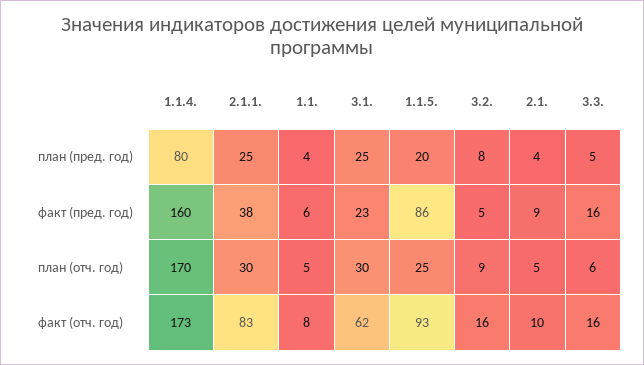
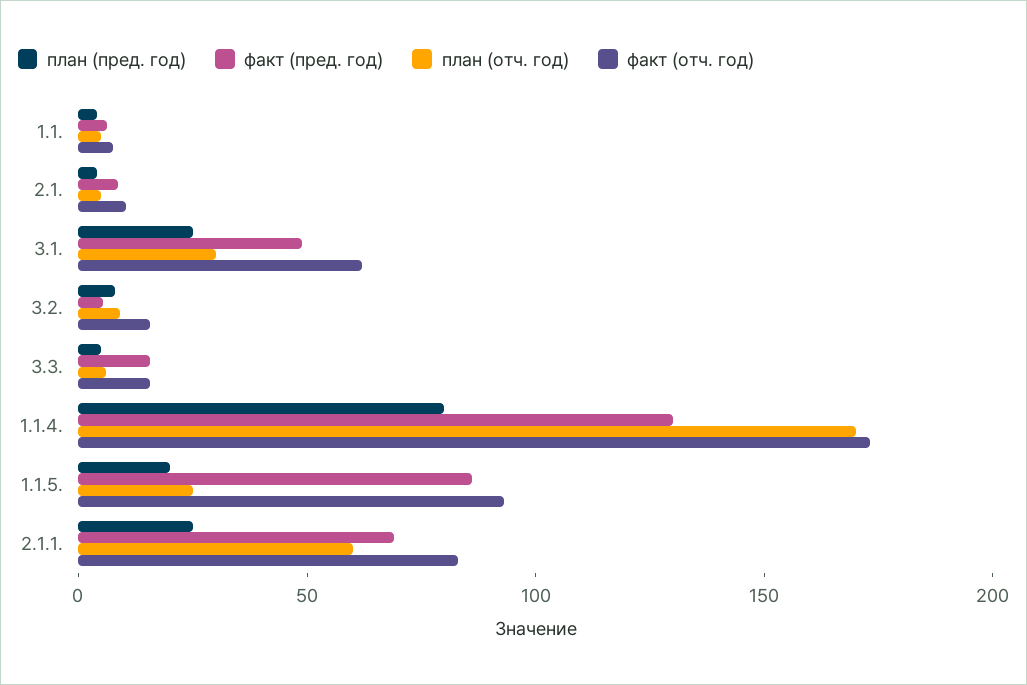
  {
    "план (пред. год)": {
      "1.1.4.": 80,
      "2.1.1.": 25,
      "1.1.": 4,
      "3.1.": 25,
      "1.1.5.": 20,
      "3.2.": 8,
      "2.1.": 4,
      "3.3.": 5
    },
    "факт (пред. год)": {
-     "1.1.4.": 160,
+     "1.1.4.": 130,
-     "2.1.1.": 38,
+     "2.1.1.": 70,
      "1.1.": 6,
-     "3.1.": 23,
+     "3.1.": 50,
      "1.1.5.": 86,
      "3.2.": 5,
      "2.1.": 9,
      "3.3.": 16
    },
    "план (отч. год)": {
      "1.1.4.": 170,
-     "2.1.1.": 30,
+     "2.1.1.": 60,
      "1.1.": 5,
      "3.1.": 30,
      "1.1.5.": 25,
      "3.2.": 9,
      "2.1.": 5,
      "3.3.": 6
    },
    "факт (отч. год)": {
      "1.1.4.": 173,
      "2.1.1.": 83,
      "1.1.": 8,
      "3.1.": 62,
      "1.1.5.": 93,
      "3.2.": 16,
      "2.1.": 10,
      "3.3.": 16
    }
  }

